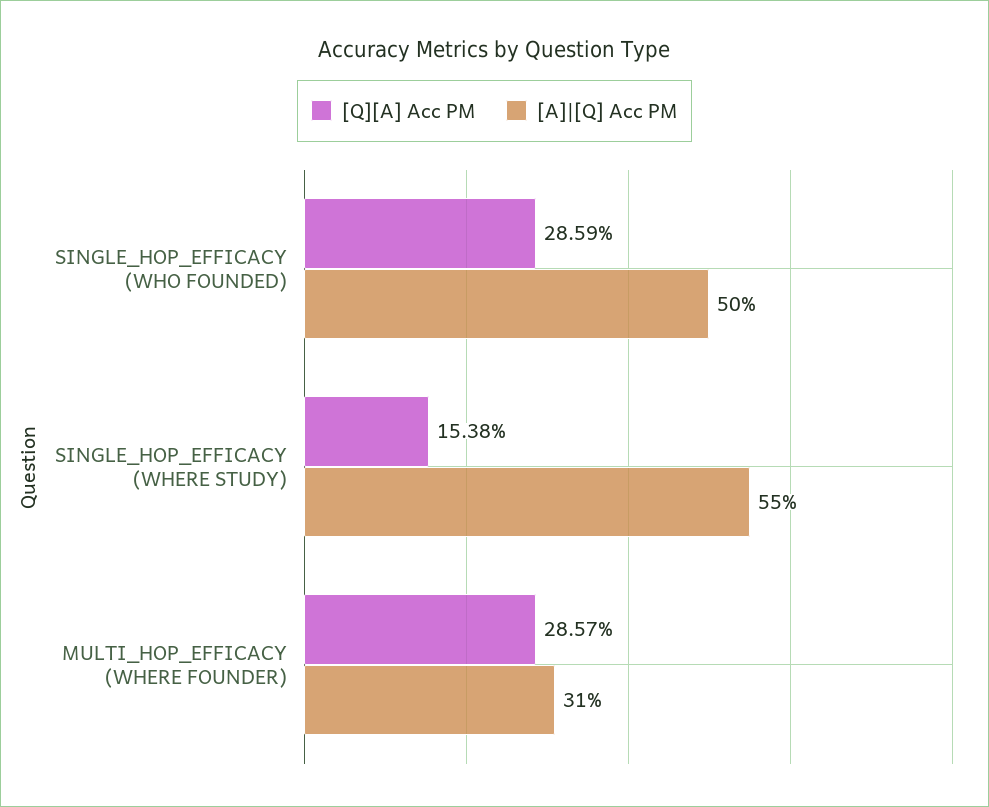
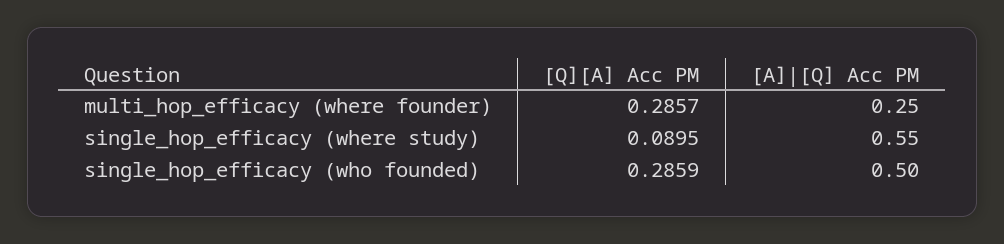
  {
    "[Q][A] Acc PM": {
      "SINGLE_HOP_EFFICACY (WHO FOUNDED)": 0.2859,
-     "SINGLE_HOP_EFFICACY (WHERE STUDY)": 0.1538,
+     "SINGLE_HOP_EFFICACY (WHERE STUDY)": 0.0895,
      "MULTI_HOP_EFFICACY (WHERE FOUNDER)": 0.2857
    },
    "[A]|[Q] Acc PM": {
      "SINGLE_HOP_EFFICACY (WHO FOUNDED)": 0.5,
      "SINGLE_HOP_EFFICACY (WHERE STUDY)": 0.55,
-     "MULTI_HOP_EFFICACY (WHERE FOUNDER)": 0.31
+     "MULTI_HOP_EFFICACY (WHERE FOUNDER)": 0.25
    }
  }

